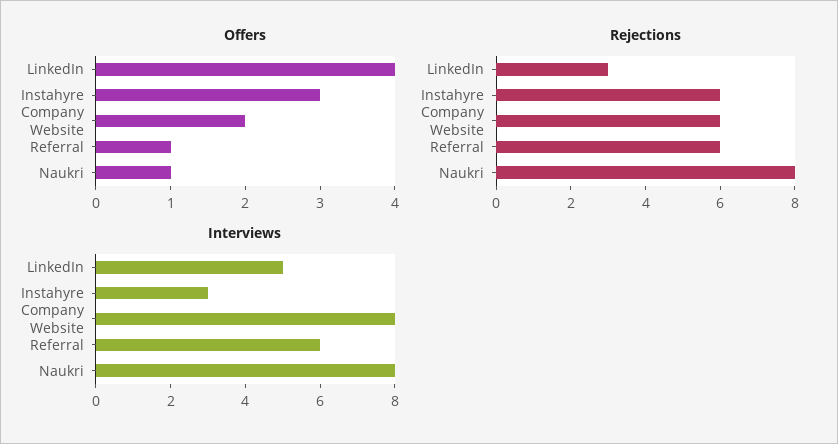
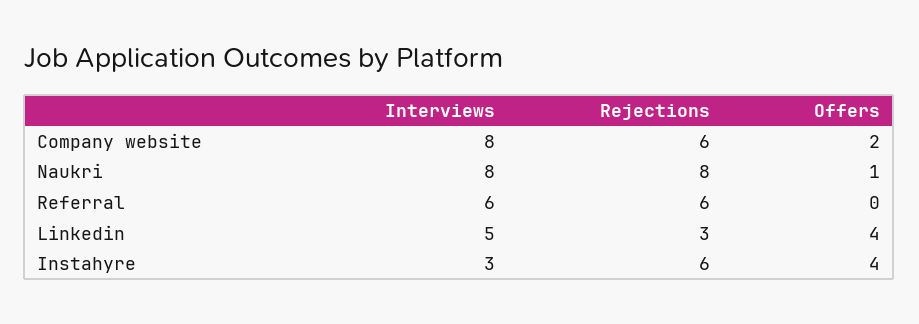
  {
    "Offers": {
      "LinkedIn": 4,
-     "Instahyre": 3,
+     "Instahyre": 4,
      "Company Website": 2,
-     "Referral": 1,
+     "Referral": 0,
      "Naukri": 1
    },
    "Rejections": {
      "LinkedIn": 3,
      "Instahyre": 6,
      "Company Website": 6,
      "Referral": 6,
      "Naukri": 8
    },
    "Interviews": {
      "LinkedIn": 5,
      "Instahyre": 3,
      "Company Website": 8,
      "Referral": 6,
      "Naukri": 8
    }
  }

